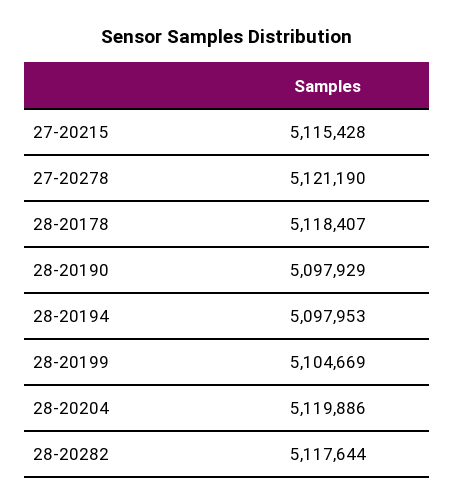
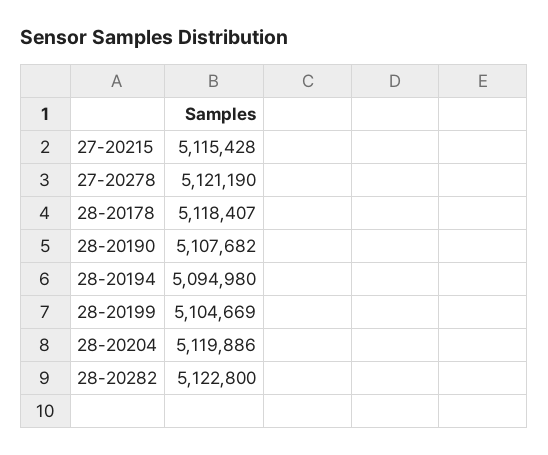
  {
    "27-20215": 5115428,
    "27-20278": 5121190,
    "28-20178": 5118407,
-   "28-20190": 5097929,
+   "28-20190": 5107682,
-   "28-20194": 5097953,
+   "28-20194": 5094980,
    "28-20199": 5104669,
    "28-20204": 5119886,
-   "28-20282": 5117644
+   "28-20282": 5122800
  }

